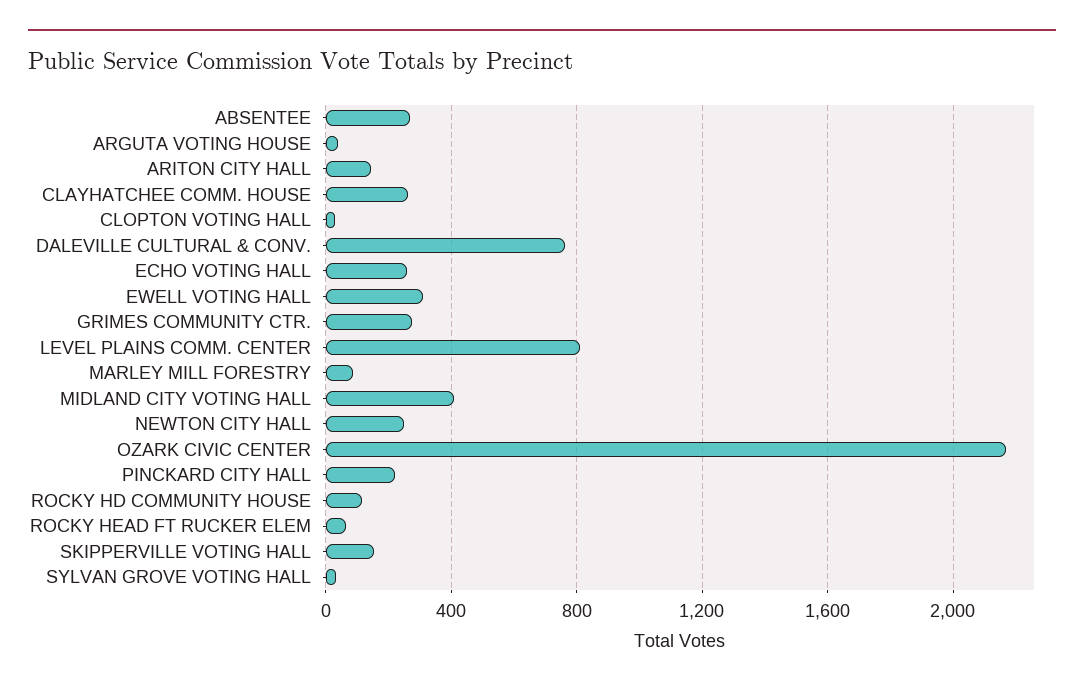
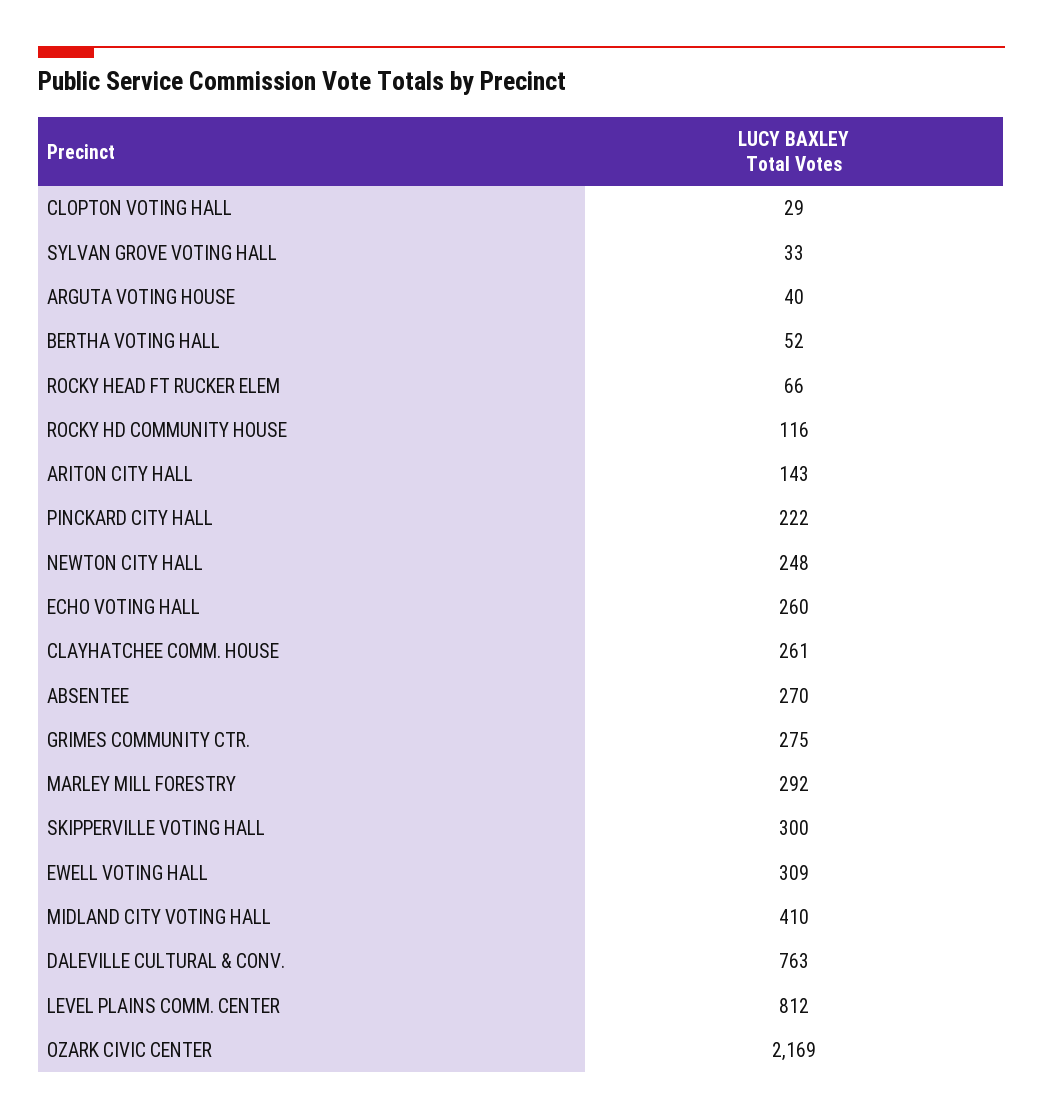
  {
    "ABSENTEE": 270,
    "ARGUTA VOTING HOUSE": 40,
    "ARITON CITY HALL": 143,
    "CLAYHATCHEE COMM. HOUSE": 261,
    "CLOPTON VOTING HALL": 29,
    "DALEVILLE CULTURAL & CONV.": 763,
    "ECHO VOTING HALL": 260,
    "EWELL VOTING HALL": 309,
    "GRIMES COMMUNITY CTR.": 275,
    "LEVEL PLAINS COMM. CENTER": 812,
-   "MARLEY MILL FORESTRY": 100,
+   "MARLEY MILL FORESTRY": 292,
    "MIDLAND CITY VOTING HALL": 410,
    "NEWTON CITY HALL": 248,
    "OZARK CIVIC CENTER": 2169,
    "PINCKARD CITY HALL": 222,
    "ROCKY HD COMMUNITY HOUSE": 116,
    "ROCKY HEAD FT RUCKER ELEM": 66,
-   "SKIPPERVILLE VOTING HALL": 150,
+   "SKIPPERVILLE VOTING HALL": 300,
-   "SYLVAN GROVE VOTING HALL": 33
+   "SYLVAN GROVE VOTING HALL": 33,
+   "BERTHA VOTING HALL": 52
  }

